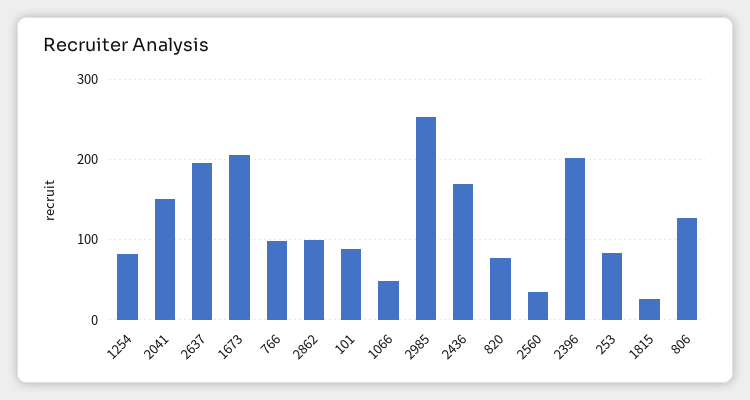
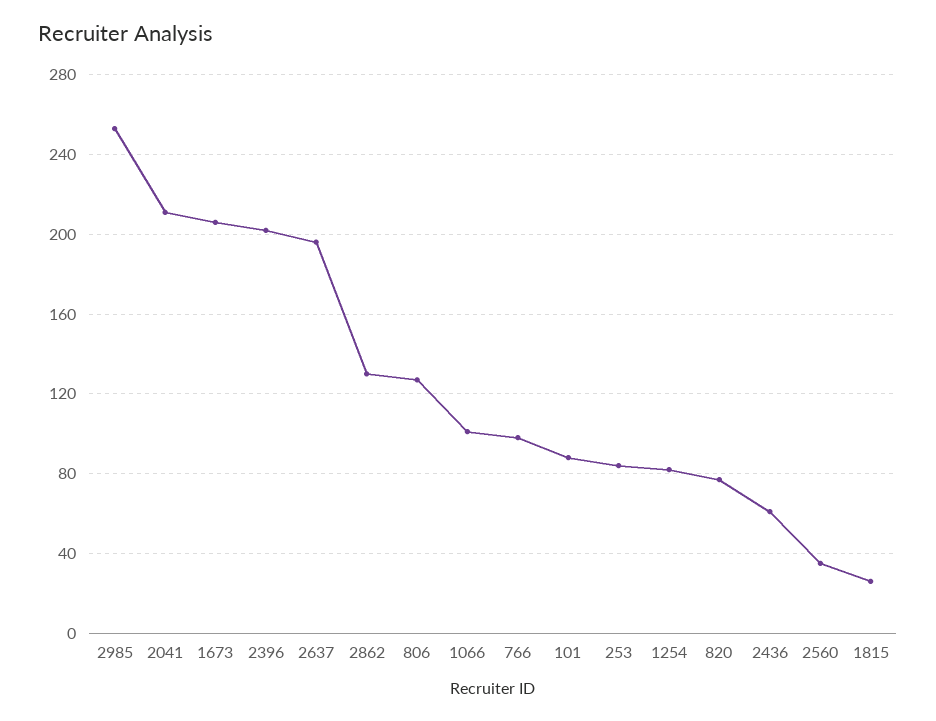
  {
    "1254": 80,
-   "2041": 150,
+   "2041": 210,
    "2637": 195,
    "1673": 205,
    "766": 100,
-   "2862": 100,
+   "2862": 130,
    "101": 90,
-   "1066": 50,
+   "1066": 100,
    "2985": 255,
-   "2436": 170,
+   "2436": 60,
    "820": 75,
    "2560": 35,
    "2396": 200,
    "253": 85,
    "1815": 25,
    "806": 125
  }

